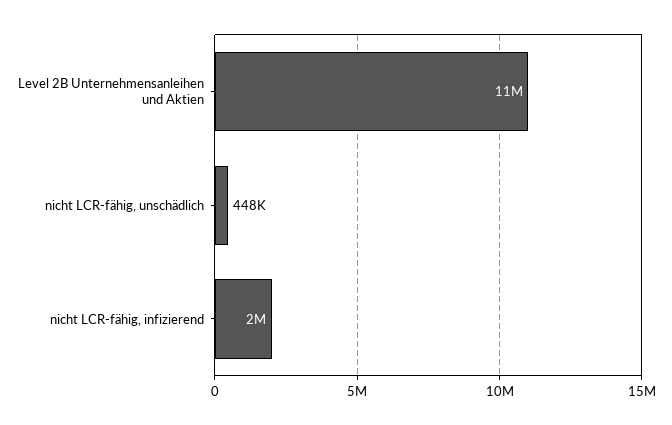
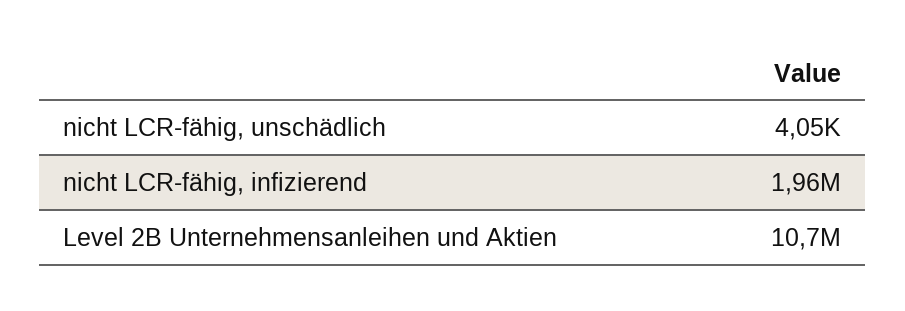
  {
    "Level 2B Unternehmensanleihen und Aktien": 10700000,
-   "nicht LCR-fähig, unschädlich": 448000,
+   "nicht LCR-fähig, unschädlich": 4050,
    "nicht LCR-fähig, infizierend": 1960000
  }

